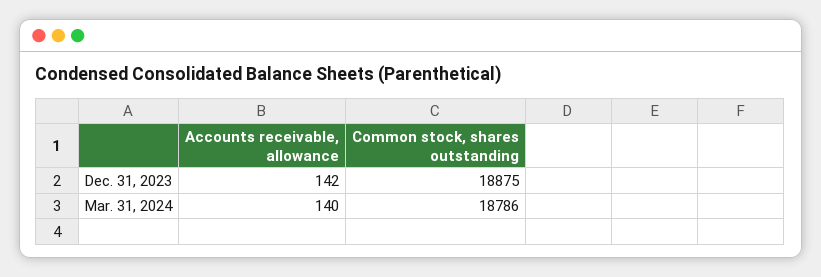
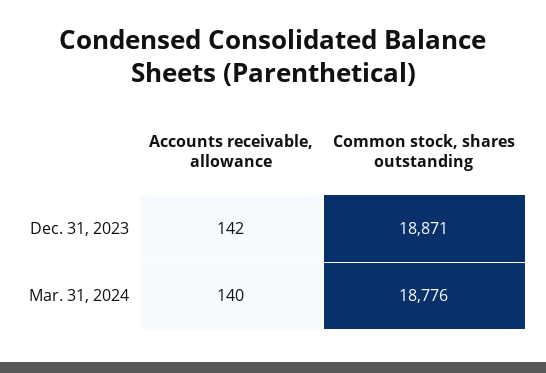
  {
    "Accounts receivable, allowance": {
      "Dec. 31, 2023": 142,
      "Mar. 31, 2024": 140
    },
    "Common stock, shares outstanding": {
-     "Dec. 31, 2023": 18875,
+     "Dec. 31, 2023": 18871,
-     "Mar. 31, 2024": 18786
+     "Mar. 31, 2024": 18776
    }
  }

